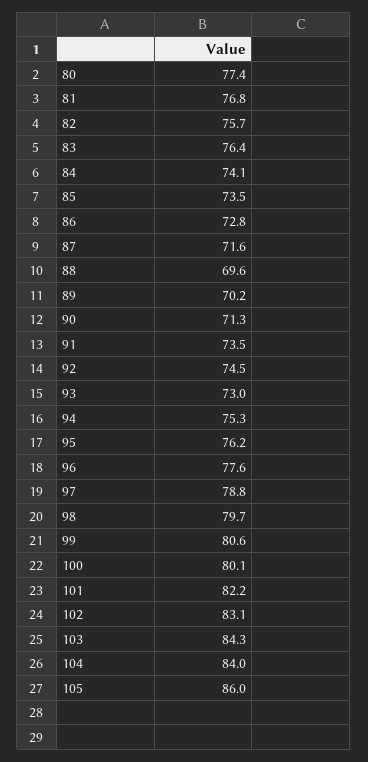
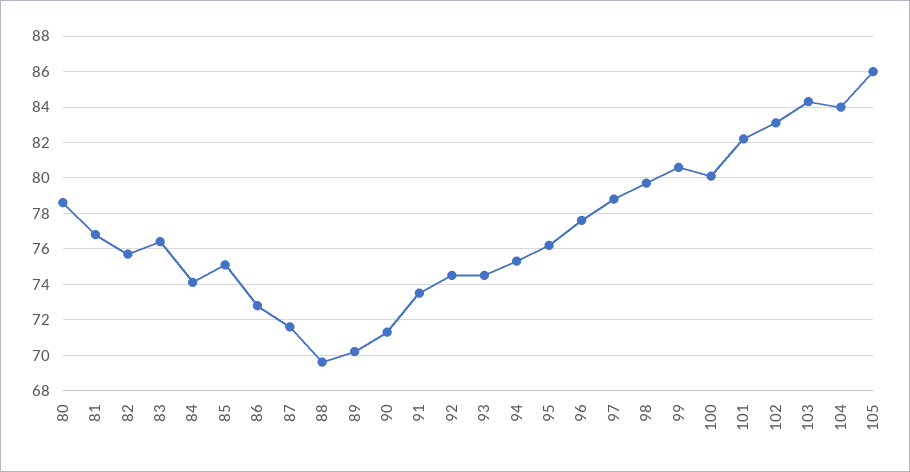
  {
-   "80": 77.4,
+   "80": 78.5,
    "81": 76.8,
    "82": 75.7,
    "83": 76.4,
    "84": 74.1,
-   "85": 73.5,
+   "85": 75,
    "86": 72.8,
    "87": 71.6,
    "88": 69.6,
    "89": 70.2,
    "90": 71.3,
    "91": 73.5,
    "92": 74.5,
-   "93": 73,
+   "93": 74.5,
    "94": 75.3,
    "95": 76.2,
    "96": 77.6,
    "97": 78.8,
    "98": 79.7,
    "99": 80.6,
    "100": 80.1,
    "101": 82.2,
    "102": 83.1,
    "103": 84.3,
    "104": 84,
    "105": 86
  }

